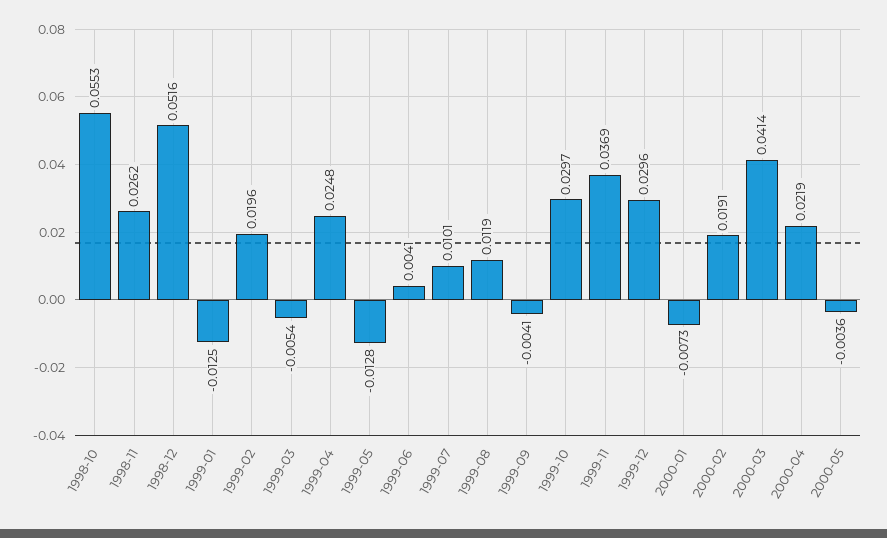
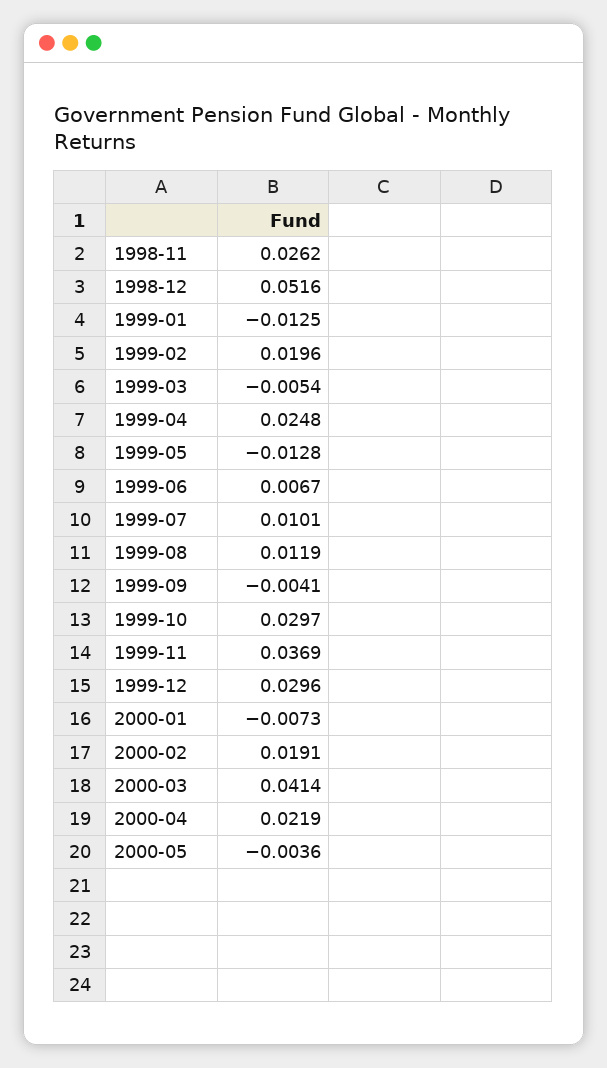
  {
-   "1998-10": 0.0553,
    "1998-11": 0.0262,
    "1998-12": 0.0516,
    "1999-01": -0.0125,
    "1999-02": 0.0196,
    "1999-03": -0.0054,
    "1999-04": 0.0248,
    "1999-05": -0.0128,
-   "1999-06": 0.0041,
+   "1999-06": 0.0067,
    "1999-07": 0.0101,
    "1999-08": 0.0119,
    "1999-09": -0.0041,
    "1999-10": 0.0297,
    "1999-11": 0.0369,
    "1999-12": 0.0296,
    "2000-01": -0.0073,
    "2000-02": 0.0191,
    "2000-03": 0.0414,
    "2000-04": 0.0219,
    "2000-05": -0.0036
  }

